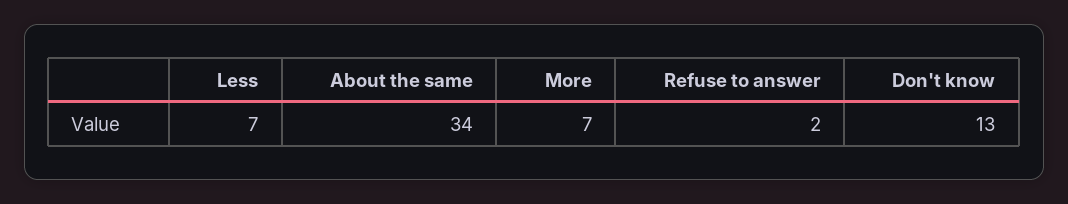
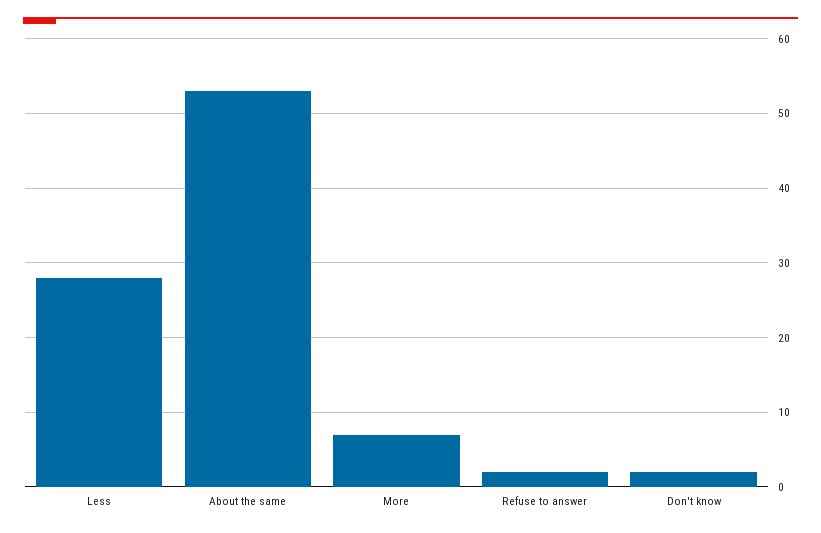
  {
-   "Less": 7,
+   "Less": 28,
-   "About the same": 34,
+   "About the same": 53,
    "More": 7,
    "Refuse to answer": 2,
-   "Don't know": 13
+   "Don't know": 2
  }

